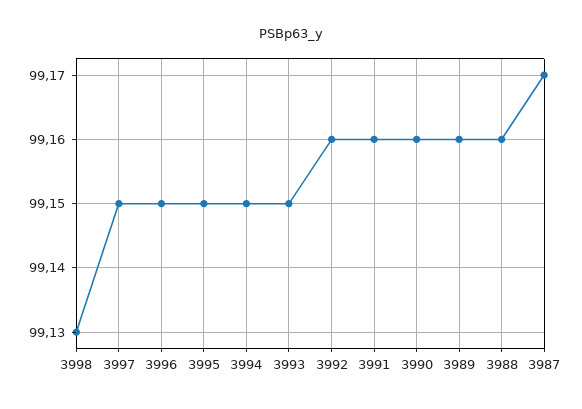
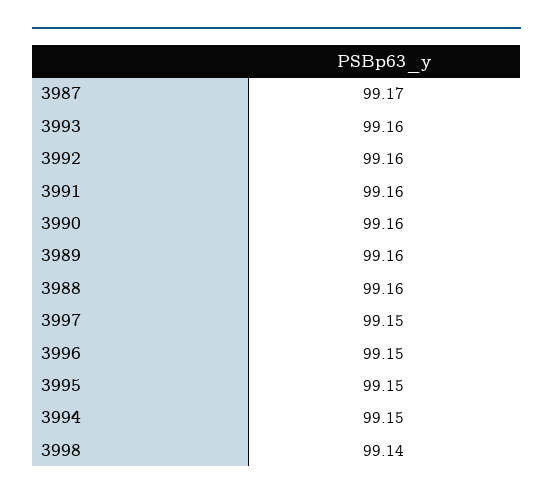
  {
-   "3998": 99.13,
+   "3998": 99.14,
    "3997": 99.15,
    "3996": 99.15,
    "3995": 99.15,
    "3994": 99.15,
-   "3993": 99.15,
+   "3993": 99.16,
    "3992": 99.16,
    "3991": 99.16,
    "3990": 99.16,
    "3989": 99.16,
    "3988": 99.16,
    "3987": 99.17
  }

